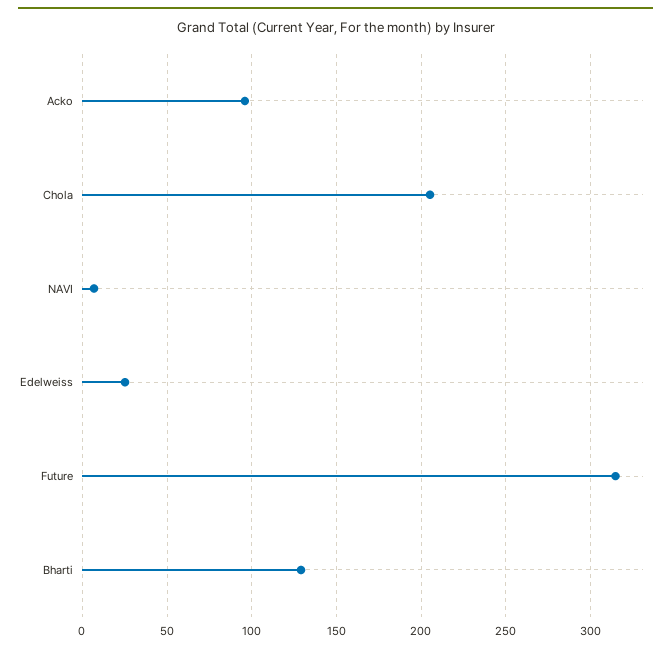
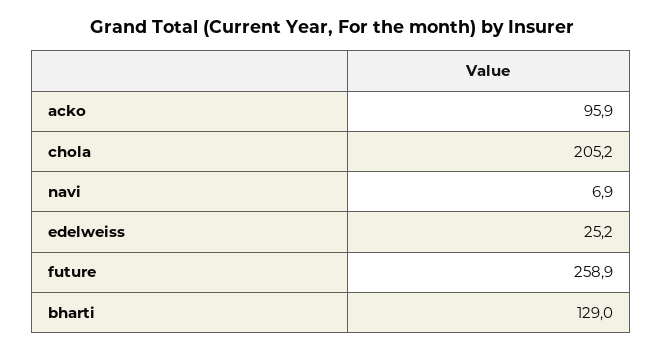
  {
    "Acko": 95.9,
    "Chola": 205.2,
    "NAVI": 6.9,
    "Edelweiss": 25.2,
-   "Future": 315,
+   "Future": 258.9,
    "Bharti": 129
  }

